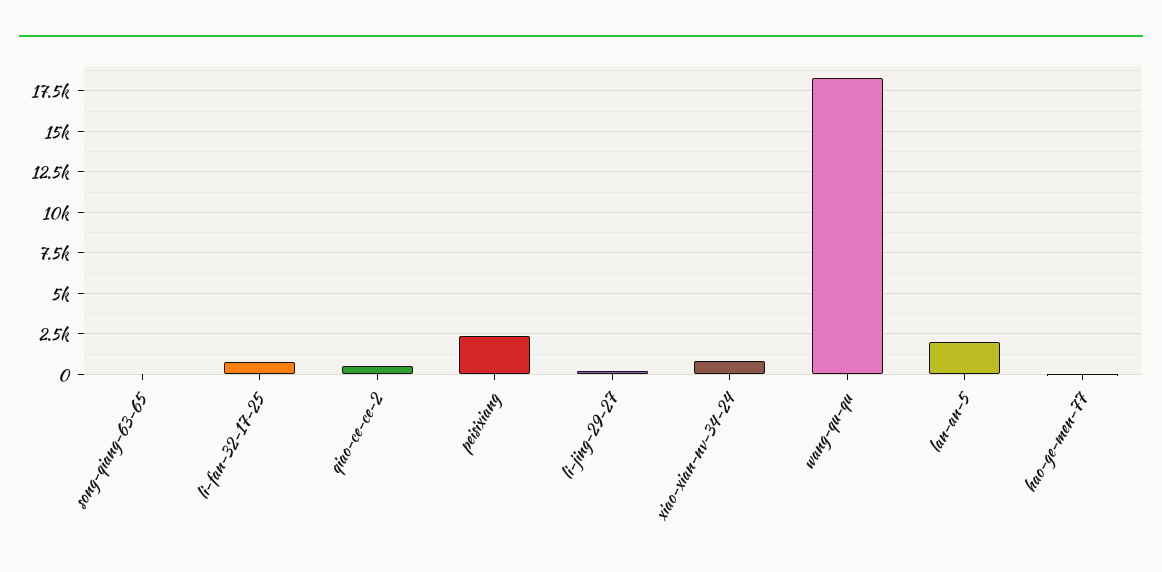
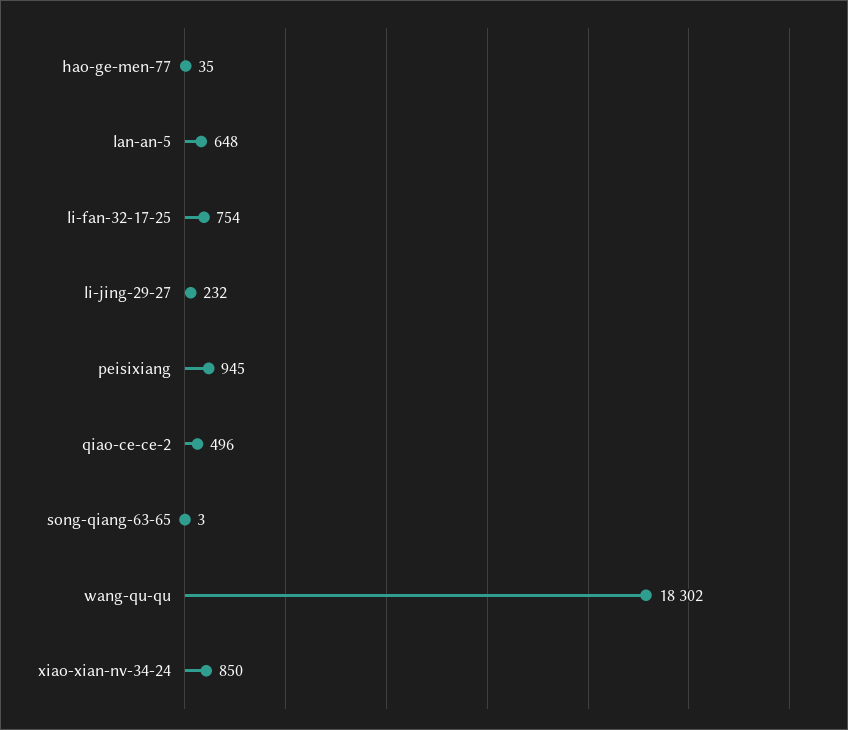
  {
    "song-qiang-63-65": 3,
    "li-fan-32-17-25": 754,
    "qiao-ce-ce-2": 496,
-   "peisixiang": 2500,
+   "peisixiang": 945,
    "li-jing-29-27": 232,
    "xiao-xian-nv-34-24": 850,
    "wang-qu-qu": 18302,
-   "lan-an-5": 2000,
+   "lan-an-5": 648,
    "hao-ge-men-77": 35
  }

